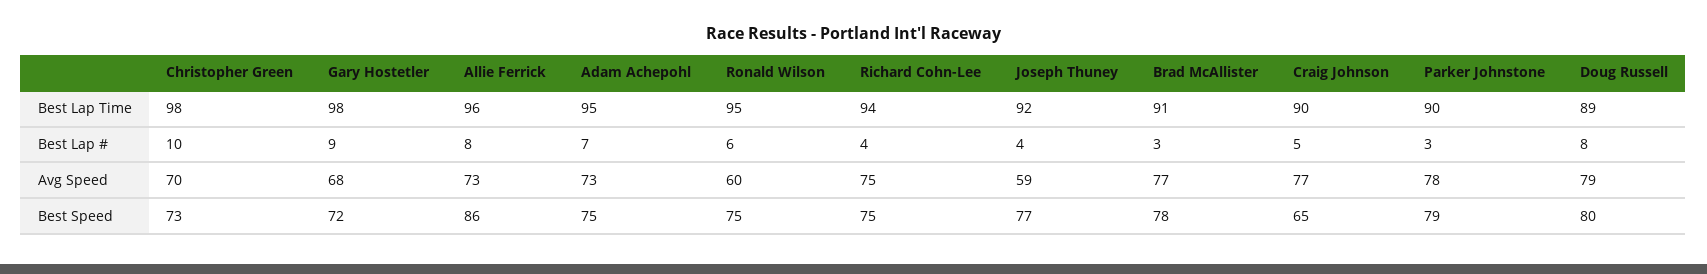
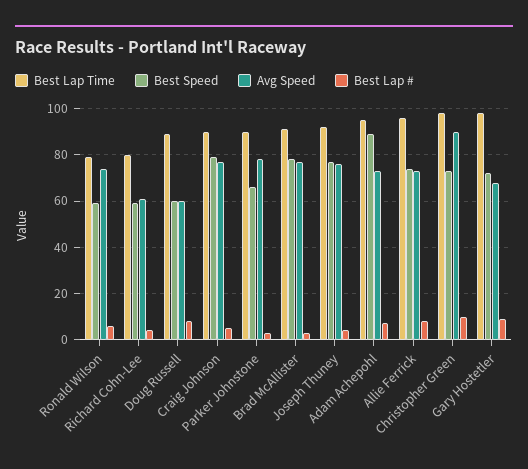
  {
    "Best Lap Time": {
      "Christopher Green": 98,
      "Gary Hostetler": 98,
      "Allie Ferrick": 96,
      "Adam Achepohl": 95,
-     "Ronald Wilson": 95,
+     "Ronald Wilson": 80,
-     "Richard Cohn-Lee": 94,
+     "Richard Cohn-Lee": 80,
      "Joseph Thuney": 92,
      "Brad McAllister": 91,
      "Craig Johnson": 90,
      "Parker Johnstone": 90,
      "Doug Russell": 89
    },
    "Best Lap #": {
      "Christopher Green": 10,
      "Gary Hostetler": 9,
      "Allie Ferrick": 8,
      "Adam Achepohl": 7,
      "Ronald Wilson": 6,
      "Richard Cohn-Lee": 4,
      "Joseph Thuney": 4,
      "Brad McAllister": 3,
      "Craig Johnson": 5,
      "Parker Johnstone": 3,
      "Doug Russell": 8
    },
    "Avg Speed": {
-     "Christopher Green": 70,
+     "Christopher Green": 90,
      "Gary Hostetler": 68,
      "Allie Ferrick": 73,
      "Adam Achepohl": 73,
-     "Ronald Wilson": 60,
+     "Ronald Wilson": 75,
-     "Richard Cohn-Lee": 75,
+     "Richard Cohn-Lee": 60,
-     "Joseph Thuney": 59,
+     "Joseph Thuney": 75,
      "Brad McAllister": 77,
      "Craig Johnson": 77,
      "Parker Johnstone": 78,
-     "Doug Russell": 79
+     "Doug Russell": 60
    },
    "Best Speed": {
      "Christopher Green": 73,
      "Gary Hostetler": 72,
-     "Allie Ferrick": 86,
+     "Allie Ferrick": 75,
-     "Adam Achepohl": 75,
+     "Adam Achepohl": 90,
-     "Ronald Wilson": 75,
+     "Ronald Wilson": 60,
-     "Richard Cohn-Lee": 75,
+     "Richard Cohn-Lee": 60,
      "Joseph Thuney": 77,
      "Brad McAllister": 78,
-     "Craig Johnson": 65,
+     "Craig Johnson": 80,
-     "Parker Johnstone": 79,
+     "Parker Johnstone": 65,
-     "Doug Russell": 80
+     "Doug Russell": 60
    }
  }

